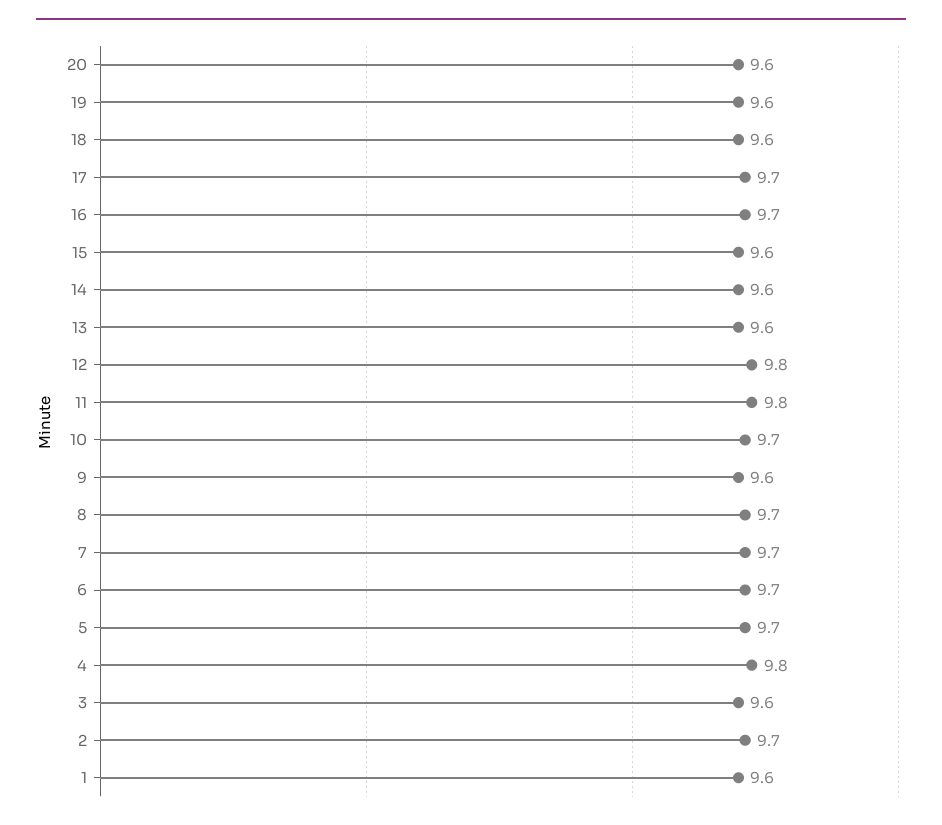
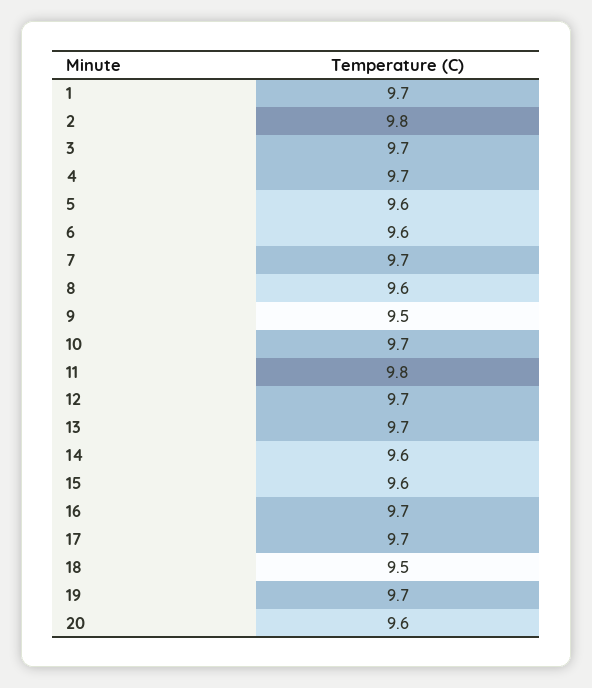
  {
    "20": 9.6,
-   "19": 9.6,
+   "19": 9.7,
-   "18": 9.6,
+   "18": 9.5,
    "17": 9.7,
    "16": 9.7,
    "15": 9.6,
    "14": 9.6,
-   "13": 9.6,
+   "13": 9.7,
-   "12": 9.8,
+   "12": 9.7,
    "11": 9.8,
    "10": 9.7,
-   "9": 9.6,
+   "9": 9.5,
-   "8": 9.7,
+   "8": 9.6,
    "7": 9.7,
-   "6": 9.7,
+   "6": 9.6,
-   "5": 9.7,
+   "5": 9.6,
-   "4": 9.8,
+   "4": 9.7,
-   "3": 9.6,
+   "3": 9.7,
-   "2": 9.7,
+   "2": 9.8,
-   "1": 9.6
+   "1": 9.7
  }

